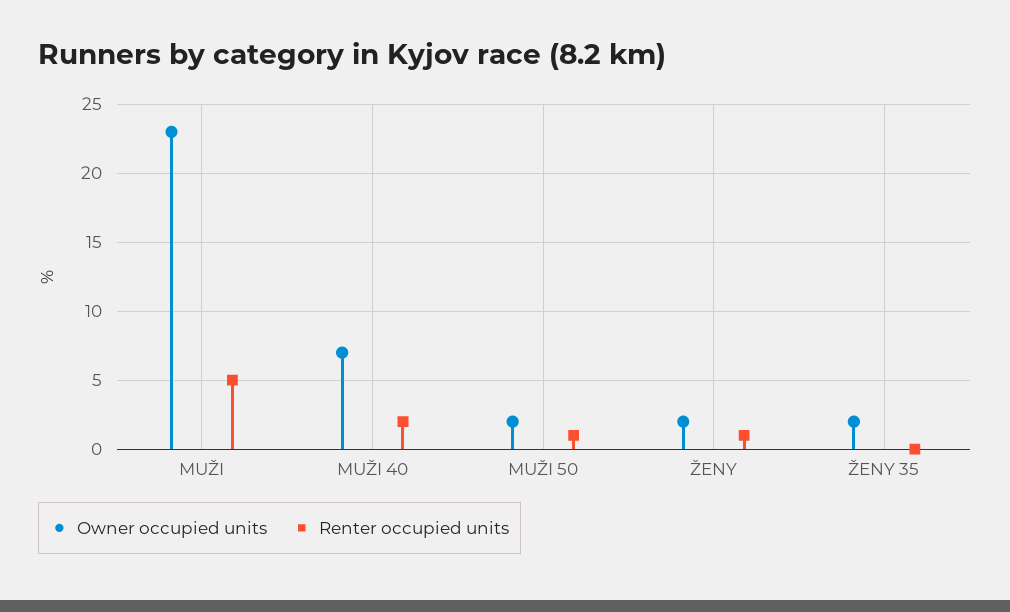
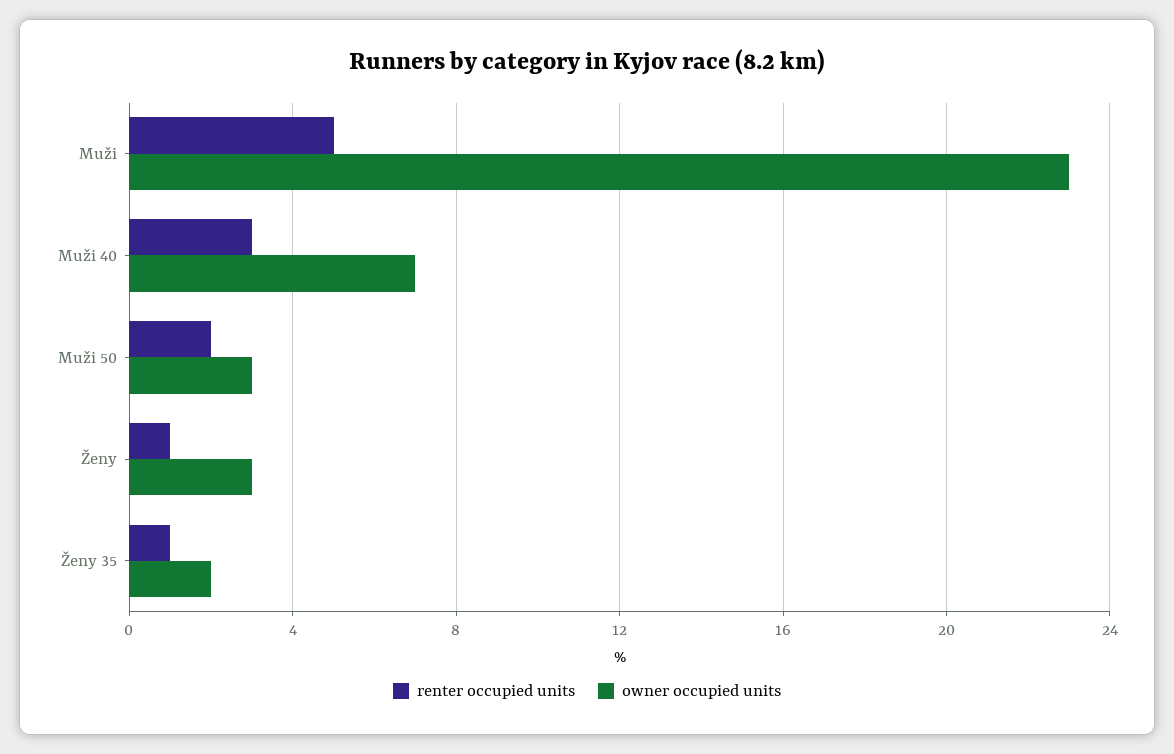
  {
    "Owner occupied units": {
      "MUŽI": 23,
      "MUŽI 40": 7,
-     "MUŽI 50": 2,
+     "MUŽI 50": 3,
-     "ŽENY": 2,
+     "ŽENY": 3,
      "ŽENY 35": 2
    },
    "Renter occupied units": {
      "MUŽI": 5,
-     "MUŽI 40": 2,
+     "MUŽI 40": 3,
-     "MUŽI 50": 1,
+     "MUŽI 50": 2,
      "ŽENY": 1,
-     "ŽENY 35": 0
+     "ŽENY 35": 1
    }
  }

